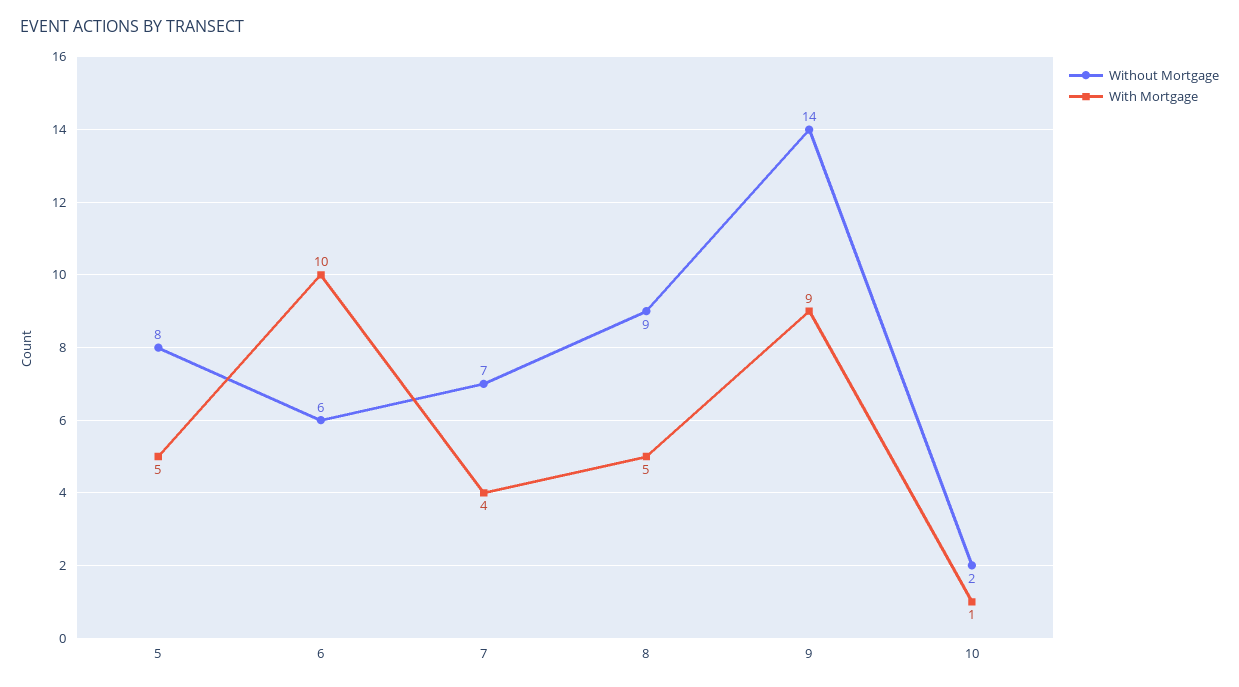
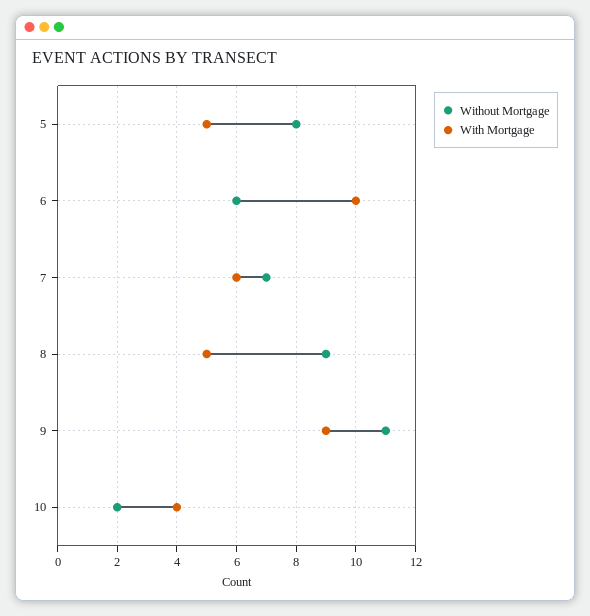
  {
    "Without Mortgage": {
      "5": 8,
      "6": 6,
      "7": 7,
      "8": 9,
-     "9": 14,
+     "9": 11,
      "10": 2
    },
    "With Mortgage": {
      "5": 5,
      "6": 10,
-     "7": 4,
+     "7": 6,
      "8": 5,
      "9": 9,
-     "10": 1
+     "10": 4
    }
  }

